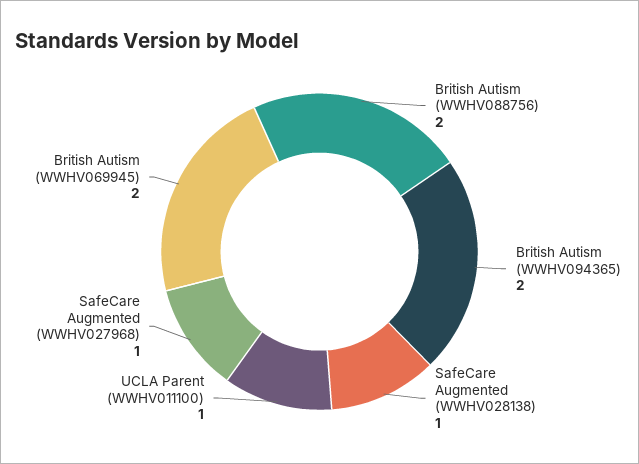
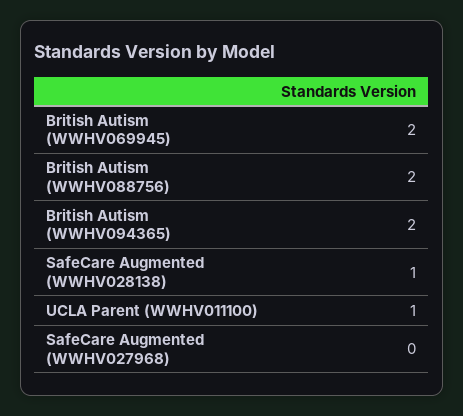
  {
    "British Autism (WWHV088756)": 2,
    "British Autism (WWHV094365)": 2,
    "SafeCare Augmented (WWHV028138)": 1,
    "UCLA Parent (WWHV011100)": 1,
-   "SafeCare Augmented (WWHV027968)": 1,
+   "SafeCare Augmented (WWHV027968)": 0,
    "British Autism (WWHV069945)": 2
  }

